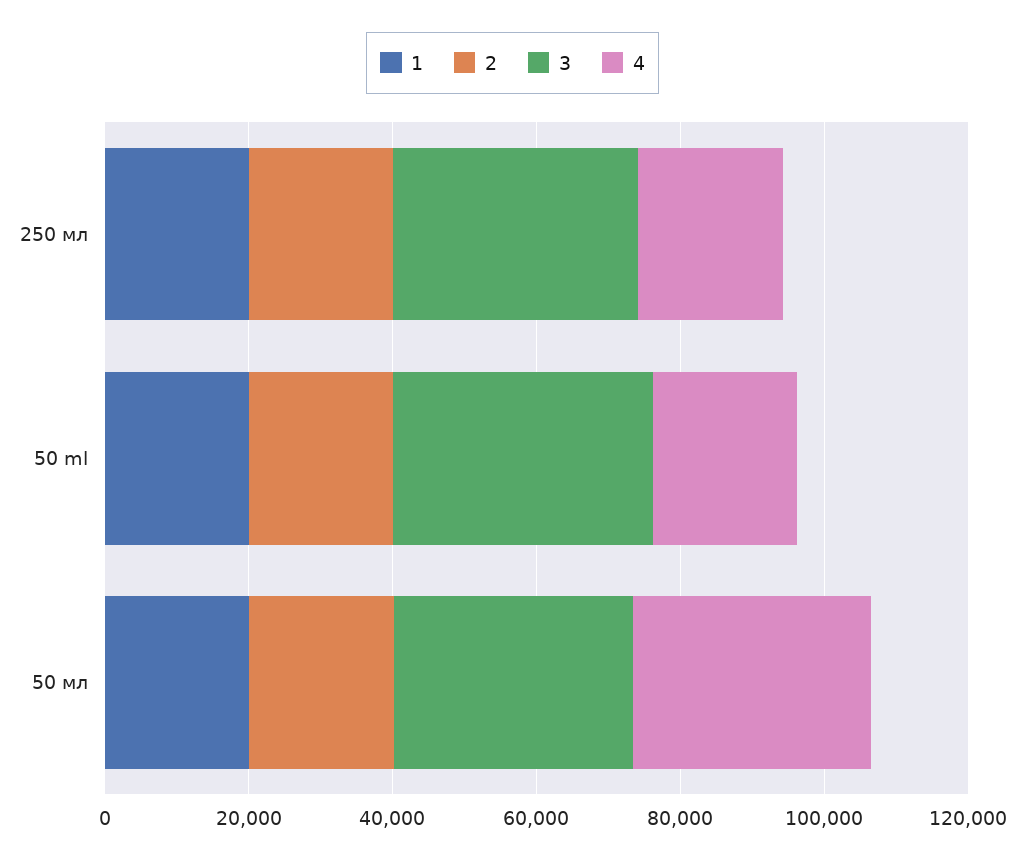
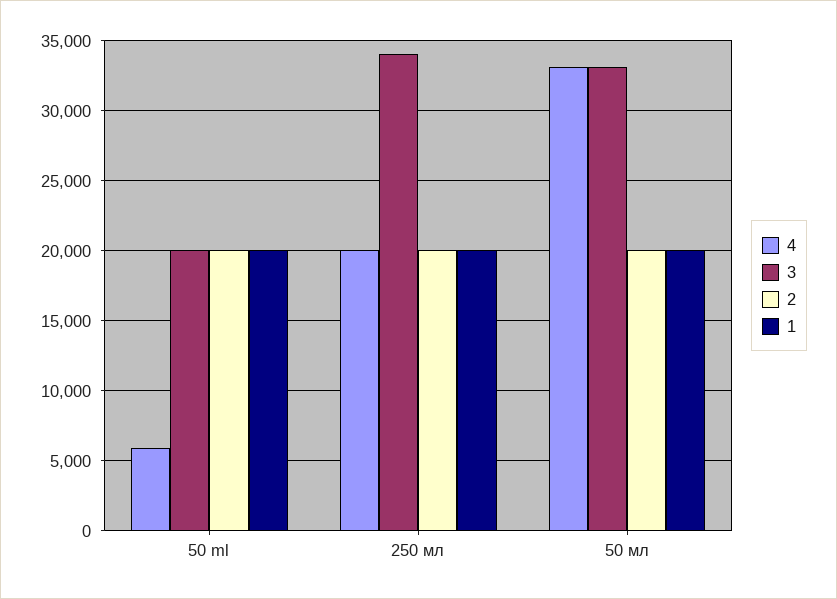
  {
    "1": {
      "250 мл": 20000,
      "50 ml": 20000,
      "50 мл": 20000
    },
    "2": {
      "250 мл": 20000,
      "50 ml": 20000,
      "50 мл": 20000
    },
    "3": {
      "250 мл": 34000,
-     "50 ml": 35000,
+     "50 ml": 20000,
      "50 мл": 33000
    },
    "4": {
      "250 мл": 20000,
-     "50 ml": 20000,
+     "50 ml": 6000,
      "50 мл": 33000
    }
  }

